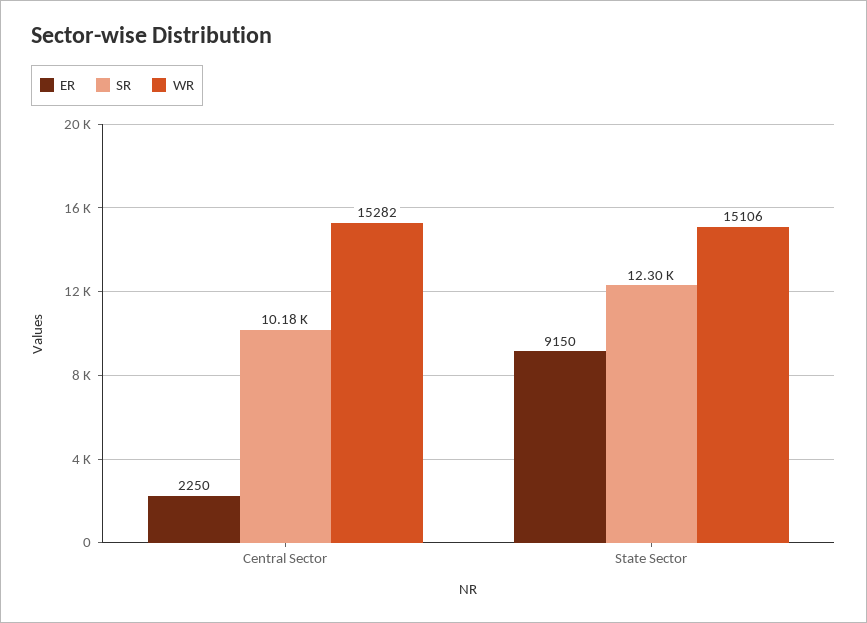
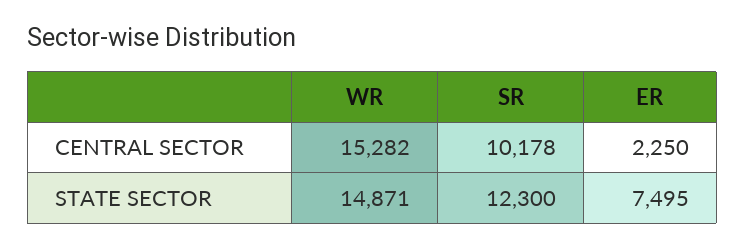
  {
    "ER": {
      "Central Sector": 2250,
-     "State Sector": 9150
+     "State Sector": 7495
    },
    "SR": {
      "Central Sector": 10178,
      "State Sector": 12300
    },
    "WR": {
      "Central Sector": 15282,
-     "State Sector": 15106
+     "State Sector": 14871
    }
  }

